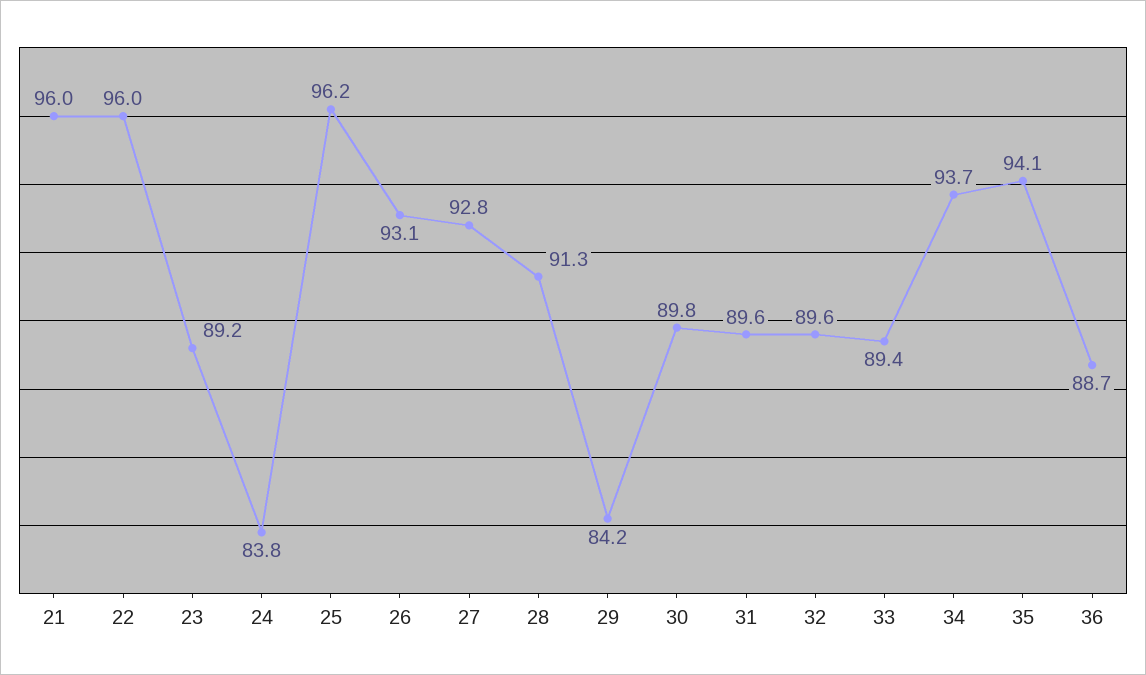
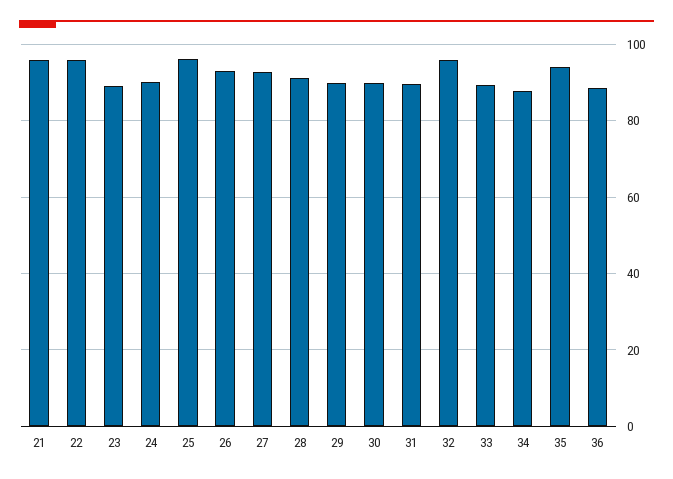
  {
    "21": 96,
    "22": 96,
    "23": 89.2,
-   "24": 83.8,
+   "24": 90,
    "25": 96.2,
    "26": 93.1,
    "27": 92.8,
    "28": 91.3,
-   "29": 84.2,
+   "29": 90,
    "30": 89.8,
    "31": 89.6,
-   "32": 89.6,
+   "32": 96,
    "33": 89.4,
-   "34": 93.7,
+   "34": 88,
    "35": 94.1,
    "36": 88.7
  }

